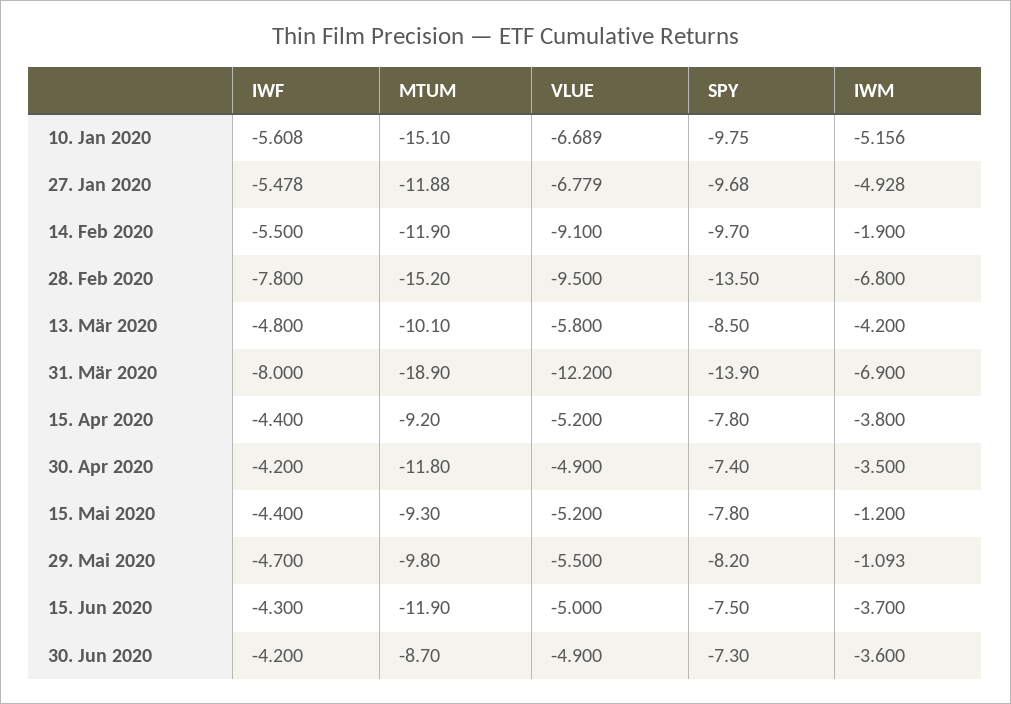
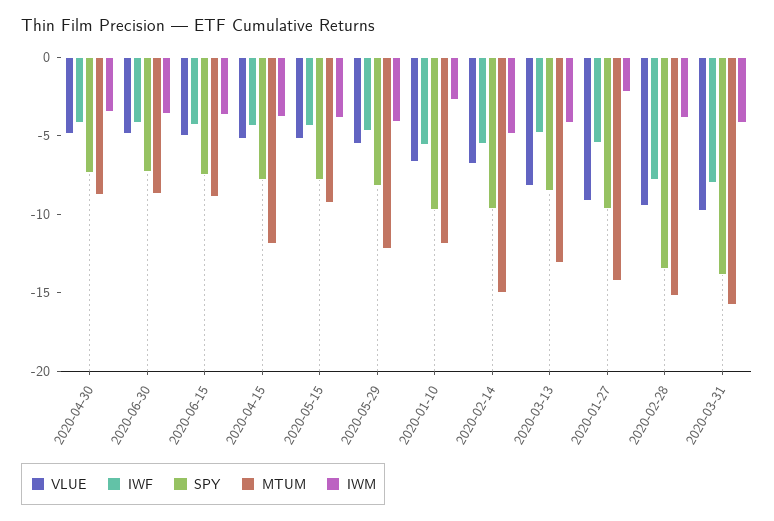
  {
    "IWF": {
      "10. Jan 2020": -5.608,
      "27. Jan 2020": -5.478,
      "14. Feb 2020": -5.5,
      "28. Feb 2020": -7.8,
      "13. Mär 2020": -4.8,
      "31. Mär 2020": -8,
      "15. Apr 2020": -4.4,
      "30. Apr 2020": -4.2,
      "15. Mai 2020": -4.4,
      "29. Mai 2020": -4.7,
      "15. Jun 2020": -4.3,
      "30. Jun 2020": -4.2
    },
    "MTUM": {
-     "10. Jan 2020": -15.1,
+     "10. Jan 2020": -12,
-     "27. Jan 2020": -11.88,
+     "27. Jan 2020": -14,
-     "14. Feb 2020": -11.9,
+     "14. Feb 2020": -15,
      "28. Feb 2020": -15.2,
-     "13. Mär 2020": -10.1,
+     "13. Mär 2020": -13,
-     "31. Mär 2020": -18.9,
+     "31. Mär 2020": -16,
-     "15. Apr 2020": -9.2,
+     "15. Apr 2020": -12,
-     "30. Apr 2020": -11.8,
+     "30. Apr 2020": -9,
      "15. Mai 2020": -9.3,
-     "29. Mai 2020": -9.8,
+     "29. Mai 2020": -12,
-     "15. Jun 2020": -11.9,
+     "15. Jun 2020": -9,
      "30. Jun 2020": -8.7
    },
    "VLUE": {
      "10. Jan 2020": -6.689,
-     "27. Jan 2020": -6.779,
+     "27. Jan 2020": -9,
-     "14. Feb 2020": -9.1,
+     "14. Feb 2020": -7,
      "28. Feb 2020": -9.5,
-     "13. Mär 2020": -5.8,
+     "13. Mär 2020": -8,
-     "31. Mär 2020": -12.2,
+     "31. Mär 2020": -10,
      "15. Apr 2020": -5.2,
      "30. Apr 2020": -4.9,
      "15. Mai 2020": -5.2,
      "29. Mai 2020": -5.5,
      "15. Jun 2020": -5,
      "30. Jun 2020": -4.9
    },
    "SPY": {
      "10. Jan 2020": -9.75,
      "27. Jan 2020": -9.68,
      "14. Feb 2020": -9.7,
      "28. Feb 2020": -13.5,
      "13. Mär 2020": -8.5,
      "31. Mär 2020": -13.9,
      "15. Apr 2020": -7.8,
      "30. Apr 2020": -7.4,
      "15. Mai 2020": -7.8,
      "29. Mai 2020": -8.2,
      "15. Jun 2020": -7.5,
      "30. Jun 2020": -7.3
    },
    "IWM": {
-     "10. Jan 2020": -5.156,
+     "10. Jan 2020": -3,
-     "27. Jan 2020": -4.928,
+     "27. Jan 2020": -2,
-     "14. Feb 2020": -1.9,
+     "14. Feb 2020": -5,
-     "28. Feb 2020": -6.8,
+     "28. Feb 2020": -4,
      "13. Mär 2020": -4.2,
-     "31. Mär 2020": -6.9,
+     "31. Mär 2020": -4,
      "15. Apr 2020": -3.8,
      "30. Apr 2020": -3.5,
-     "15. Mai 2020": -1.2,
+     "15. Mai 2020": -4,
-     "29. Mai 2020": -1.093,
+     "29. Mai 2020": -4,
      "15. Jun 2020": -3.7,
      "30. Jun 2020": -3.6
    }
  }

